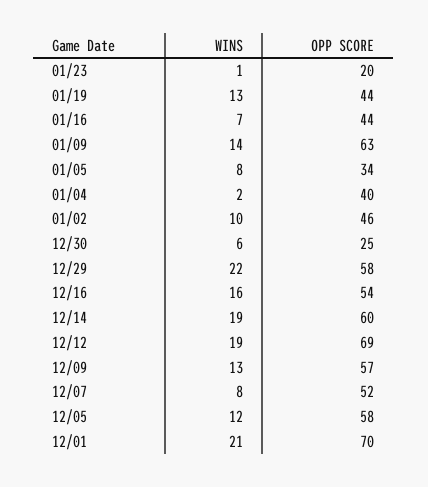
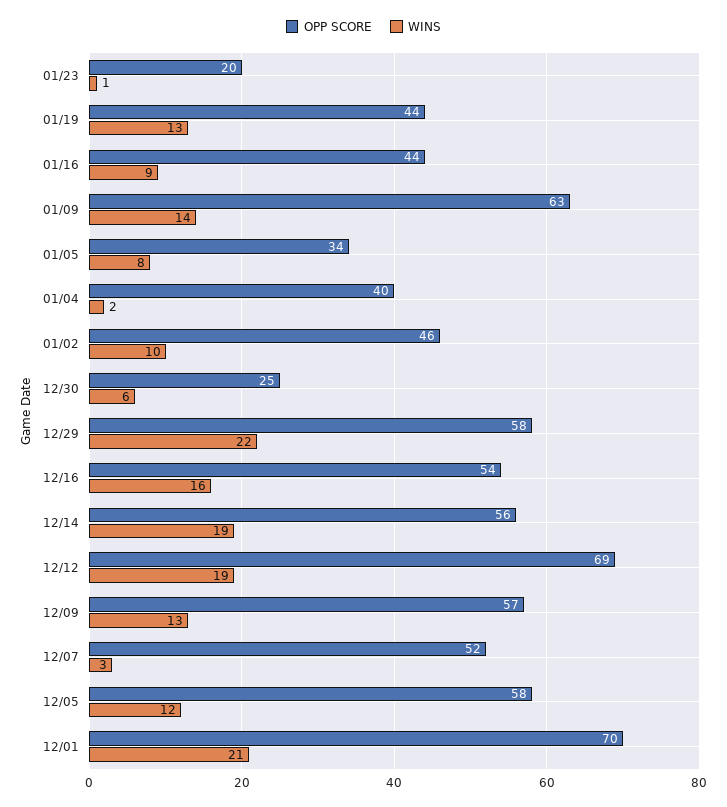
  {
    "WINS": {
      "01/23": 1,
      "01/19": 13,
-     "01/16": 7,
+     "01/16": 9,
      "01/09": 14,
      "01/05": 8,
      "01/04": 2,
      "01/02": 10,
      "12/30": 6,
      "12/29": 22,
      "12/16": 16,
      "12/14": 19,
      "12/12": 19,
      "12/09": 13,
-     "12/07": 8,
+     "12/07": 3,
      "12/05": 12,
      "12/01": 21
    },
    "OPP SCORE": {
      "01/23": 20,
      "01/19": 44,
      "01/16": 44,
      "01/09": 63,
      "01/05": 34,
      "01/04": 40,
      "01/02": 46,
      "12/30": 25,
      "12/29": 58,
      "12/16": 54,
-     "12/14": 60,
+     "12/14": 56,
      "12/12": 69,
      "12/09": 57,
      "12/07": 52,
      "12/05": 58,
      "12/01": 70
    }
  }

